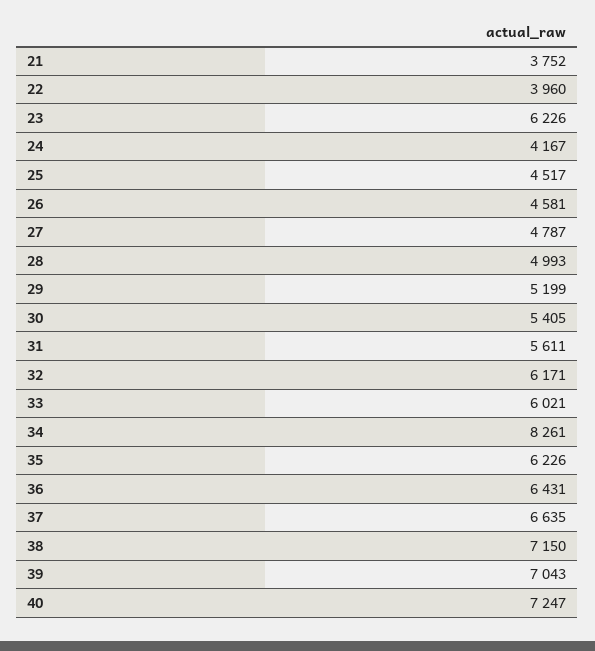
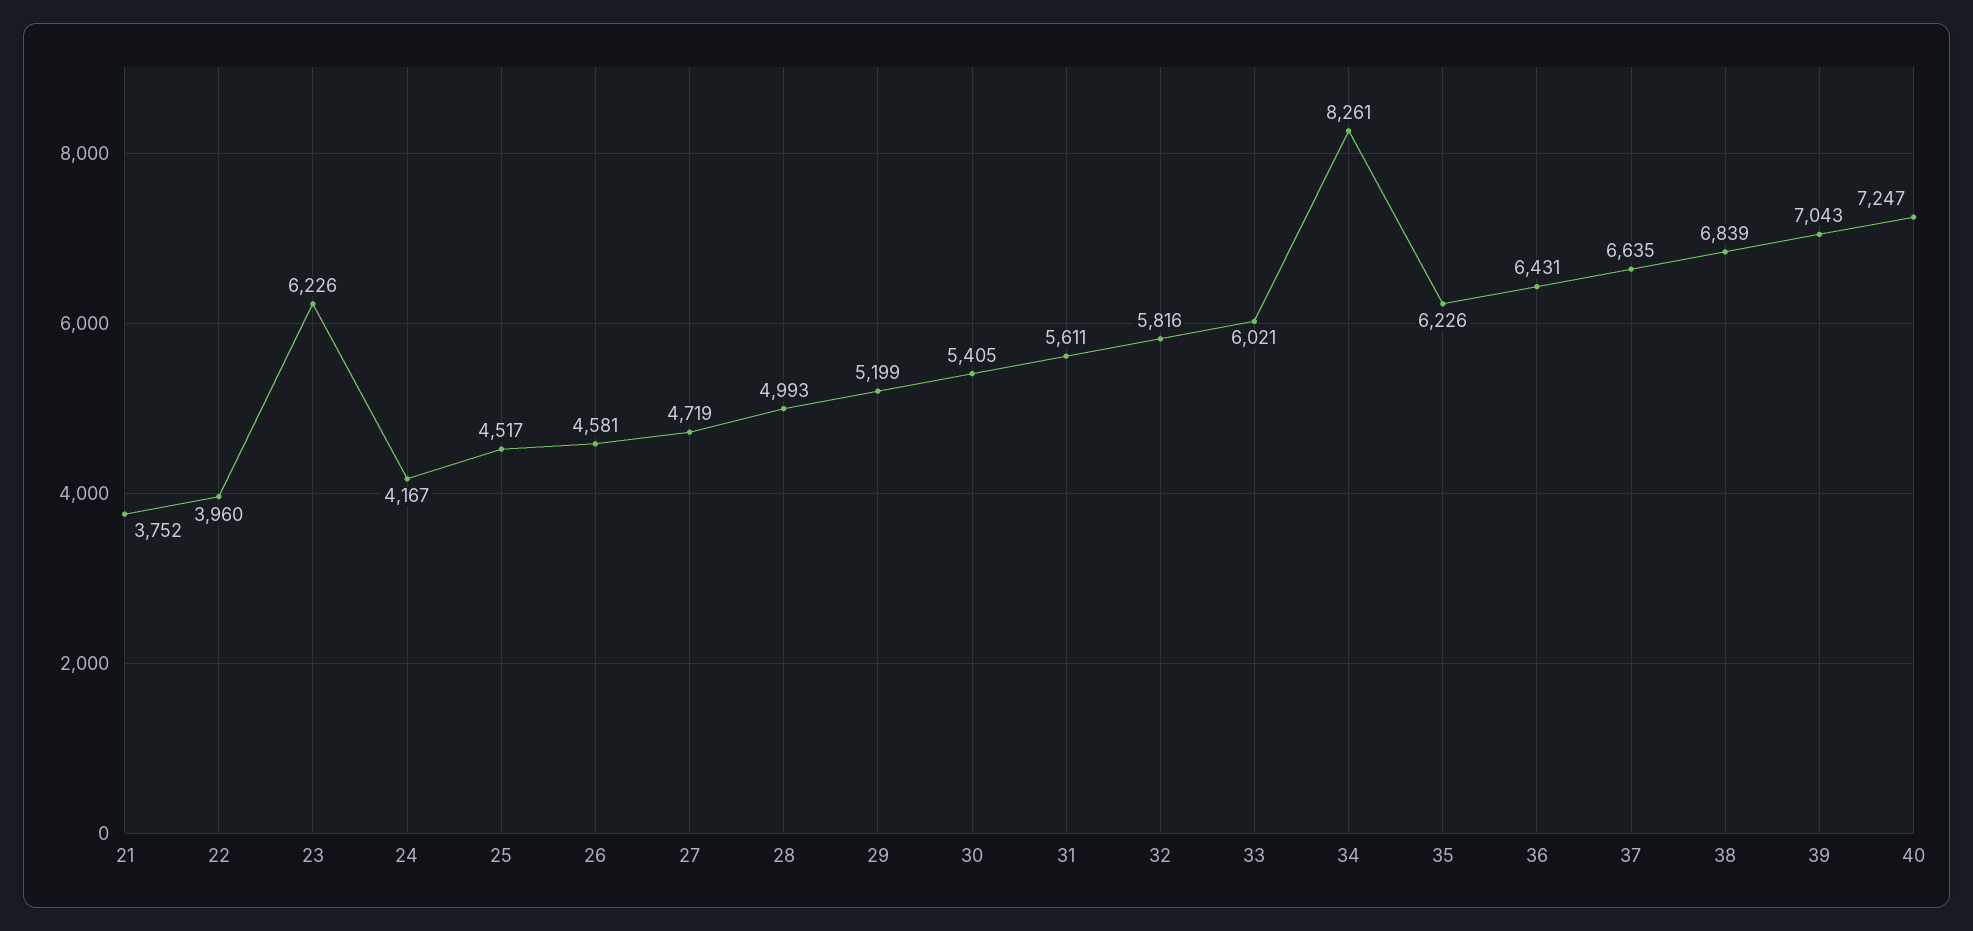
  {
    "21": 3752,
    "22": 3960,
    "23": 6226,
    "24": 4167,
    "25": 4517,
    "26": 4581,
-   "27": 4787,
+   "27": 4719,
    "28": 4993,
    "29": 5199,
    "30": 5405,
    "31": 5611,
-   "32": 6171,
+   "32": 5816,
    "33": 6021,
    "34": 8261,
    "35": 6226,
    "36": 6431,
    "37": 6635,
-   "38": 7150,
+   "38": 6839,
    "39": 7043,
    "40": 7247
  }

